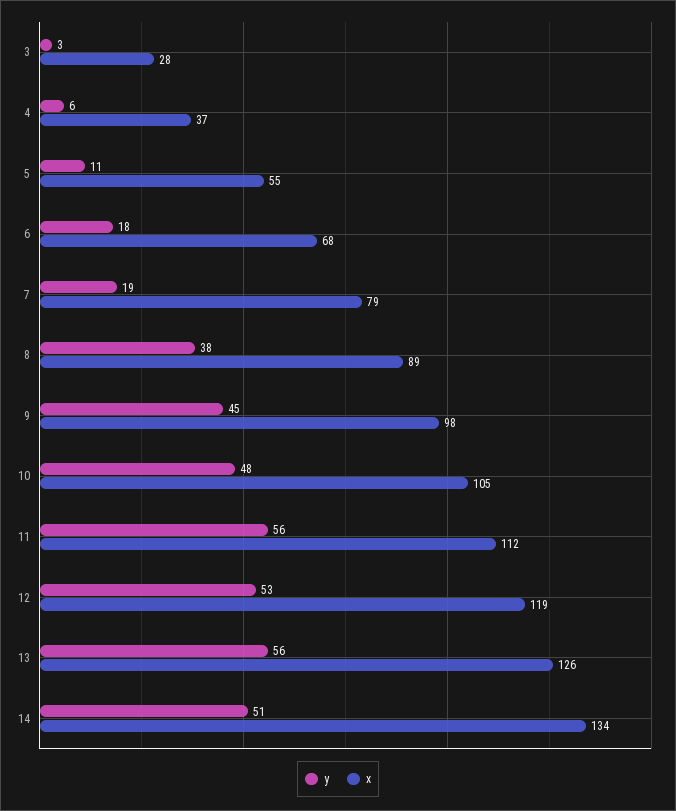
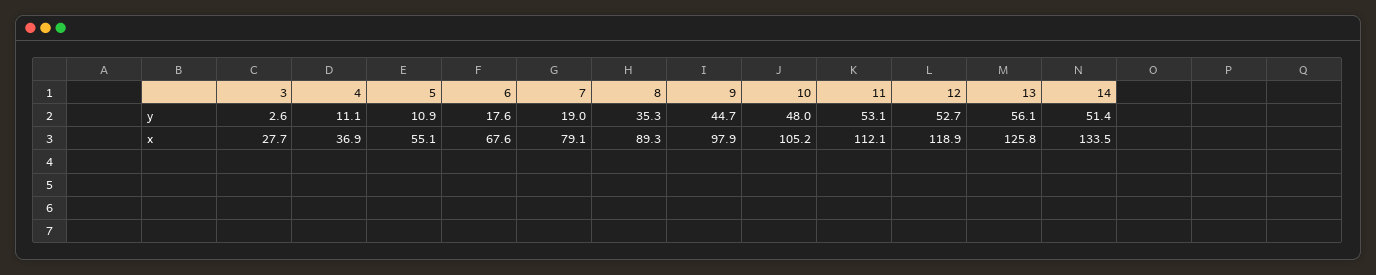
  {
    "y": {
      "3": 2.6,
-     "4": 6,
+     "4": 11.1,
      "5": 10.9,
      "6": 17.6,
      "7": 19,
-     "8": 38,
+     "8": 35.3,
      "9": 44.7,
      "10": 48,
-     "11": 56,
+     "11": 53.1,
      "12": 52.7,
      "13": 56.1,
      "14": 51.4
    },
    "x": {
      "3": 27.7,
      "4": 36.9,
      "5": 55.1,
      "6": 67.6,
      "7": 79.1,
      "8": 89.3,
      "9": 97.9,
      "10": 105.2,
      "11": 112.1,
      "12": 118.9,
      "13": 125.8,
      "14": 133.5
    }
  }

